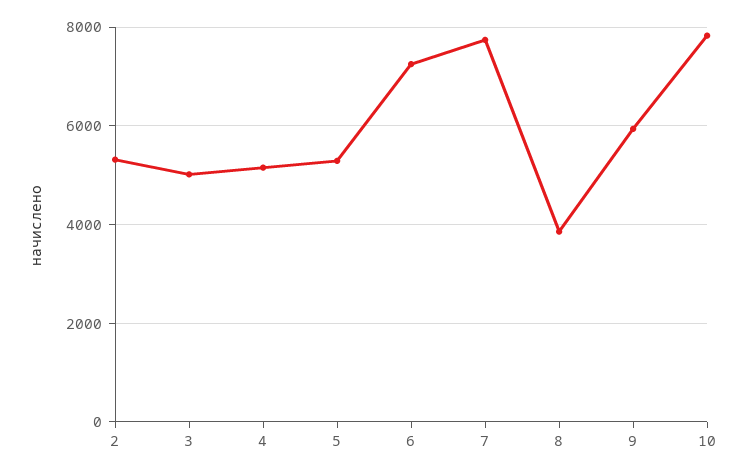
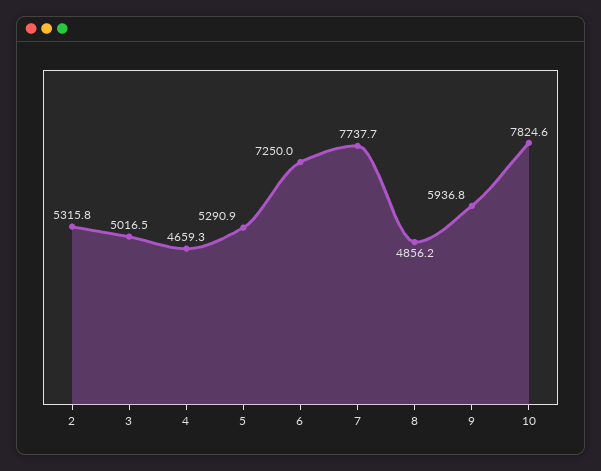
  {
    "2": 5315.8,
    "3": 5016.5,
-   "4": 5200,
+   "4": 4659.3,
    "5": 5290.9,
    "6": 7250,
    "7": 7737.7,
-   "8": 3800,
+   "8": 4856.2,
    "9": 5936.8,
    "10": 7824.6
  }

